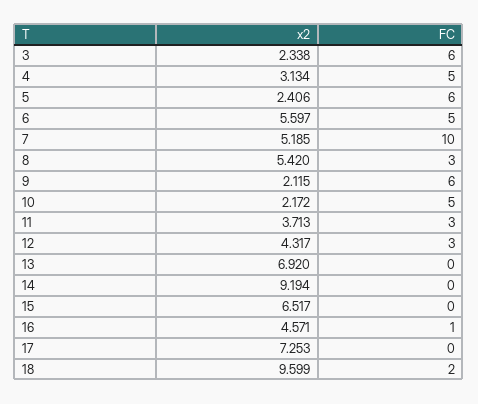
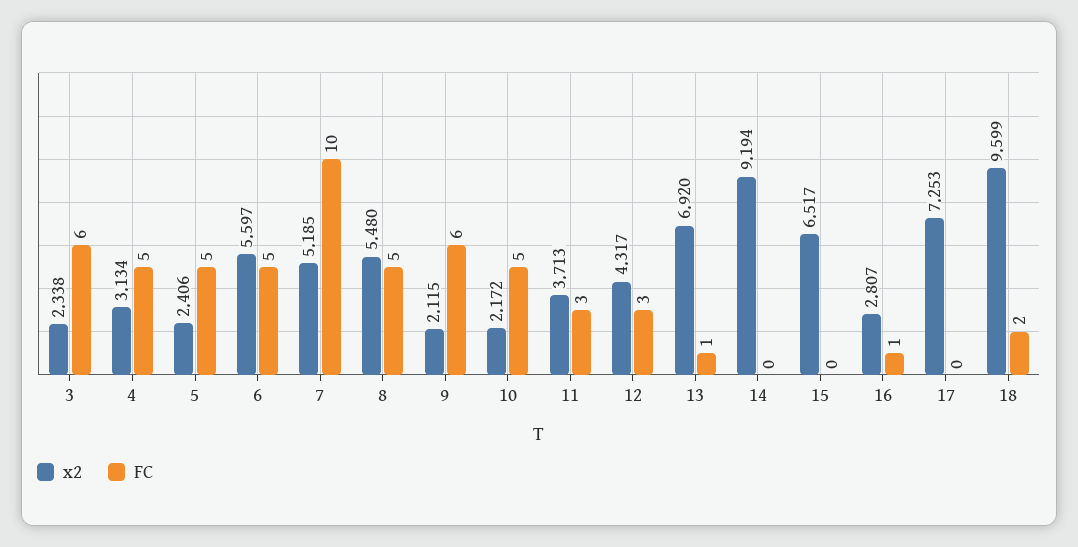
  {
    "x2": {
      "3": 2.338,
      "4": 3.134,
      "5": 2.406,
      "6": 5.597,
      "7": 5.185,
-     "8": 5.42,
+     "8": 5.48,
      "9": 2.115,
      "10": 2.172,
      "11": 3.713,
      "12": 4.317,
      "13": 6.92,
      "14": 9.194,
      "15": 6.517,
-     "16": 4.571,
+     "16": 2.807,
      "17": 7.253,
      "18": 9.599
    },
    "FC": {
      "3": 6,
      "4": 5,
-     "5": 6,
+     "5": 5,
      "6": 5,
      "7": 10,
-     "8": 3,
+     "8": 5,
      "9": 6,
      "10": 5,
      "11": 3,
      "12": 3,
-     "13": 0,
+     "13": 1,
      "14": 0,
      "15": 0,
      "16": 1,
      "17": 0,
      "18": 2
    }
  }

